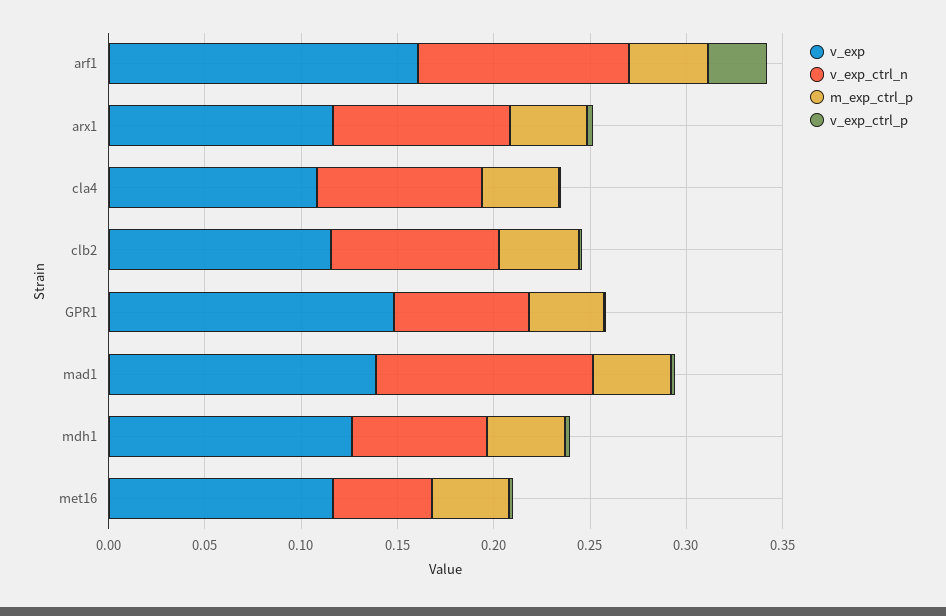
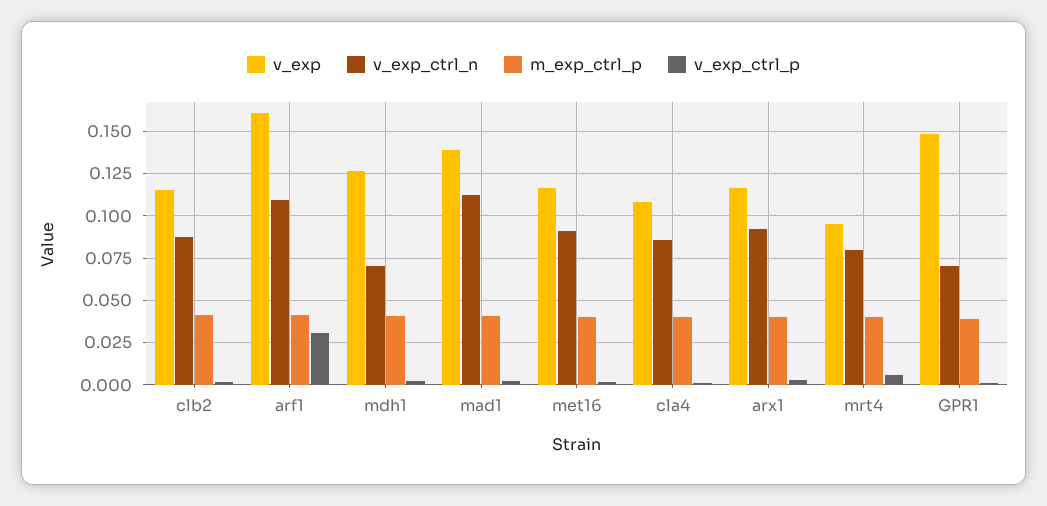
  {
    "v_exp": {
      "arf1": 0.16,
      "arx1": 0.115,
      "cla4": 0.11,
      "clb2": 0.115,
      "GPR1": 0.15,
      "mad1": 0.14,
      "mdh1": 0.125,
-     "met16": 0.115
+     "met16": 0.115,
+     "mrt4": 0.095
    },
    "v_exp_ctrl_n": {
      "arf1": 0.11,
      "arx1": 0.09,
      "cla4": 0.085,
      "clb2": 0.09,
      "GPR1": 0.07,
      "mad1": 0.115,
      "mdh1": 0.07,
-     "met16": 0.05
+     "met16": 0.09,
+     "mrt4": 0.08
    },
    "m_exp_ctrl_p": {
      "arf1": 0.04,
      "arx1": 0.04,
      "cla4": 0.04,
      "clb2": 0.04,
      "GPR1": 0.04,
      "mad1": 0.04,
      "mdh1": 0.04,
-     "met16": 0.04
+     "met16": 0.04,
+     "mrt4": 0.04
    },
    "v_exp_ctrl_p": {
      "arf1": 0.03,
      "arx1": 0.005,
      "cla4": 0,
      "clb2": 0,
      "GPR1": 0,
      "mad1": 0,
      "mdh1": 0.005,
-     "met16": 0
+     "met16": 0,
+     "mrt4": 0.005
    }
  }

